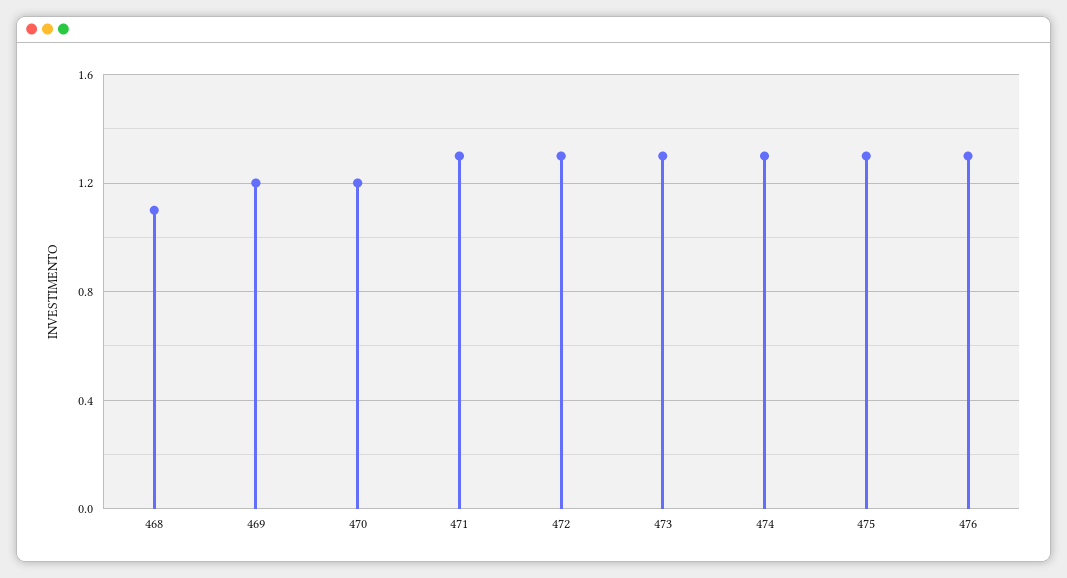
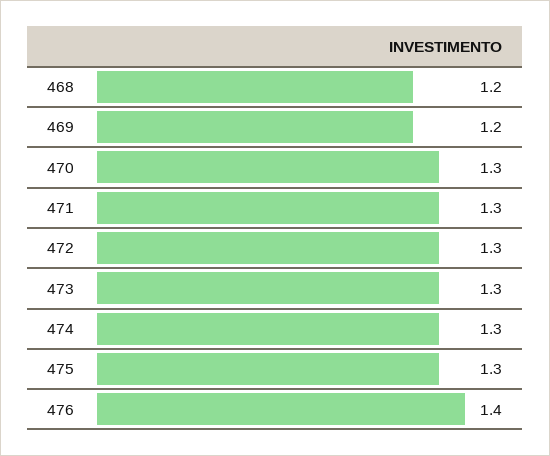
  {
-   "468": 1.1,
+   "468": 1.2,
    "469": 1.2,
-   "470": 1.2,
+   "470": 1.3,
    "471": 1.3,
    "472": 1.3,
    "473": 1.3,
    "474": 1.3,
    "475": 1.3,
-   "476": 1.3
+   "476": 1.4
  }

